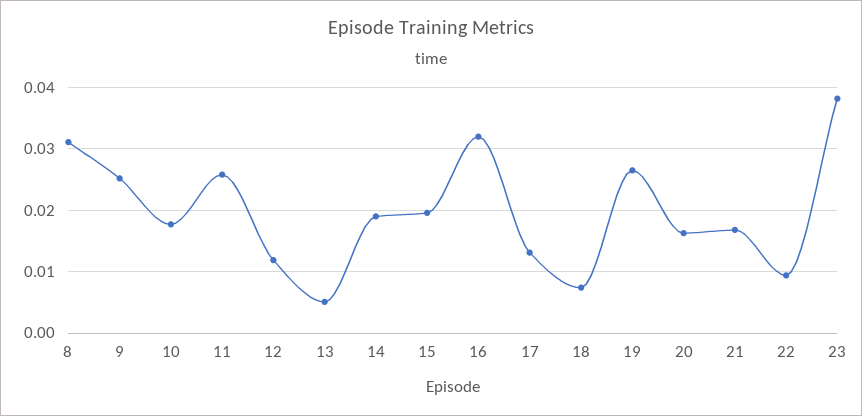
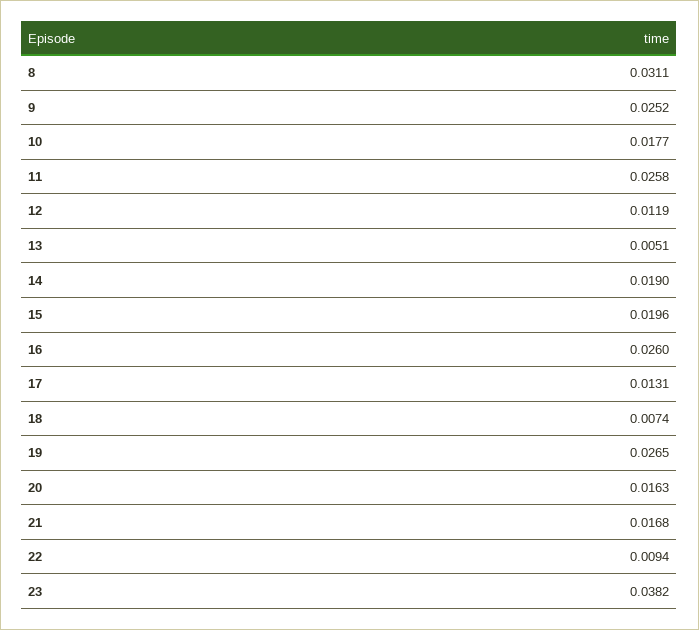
  {
    "8": 0.0311,
    "9": 0.0252,
    "10": 0.0177,
    "11": 0.0258,
    "12": 0.0119,
    "13": 0.0051,
    "14": 0.019,
    "15": 0.0196,
-   "16": 0.032,
+   "16": 0.026,
    "17": 0.0131,
    "18": 0.0074,
    "19": 0.0265,
    "20": 0.0163,
    "21": 0.0168,
    "22": 0.0094,
    "23": 0.0382
  }

